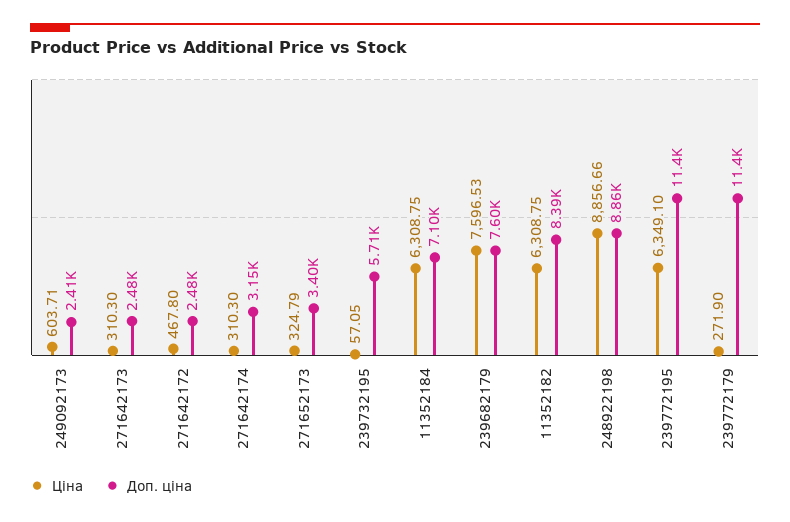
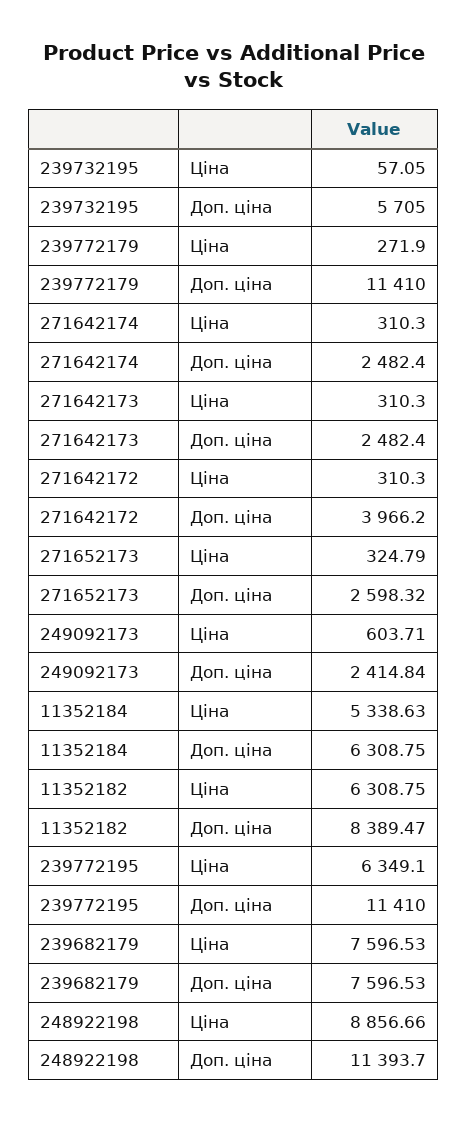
  {
    "Ціна": {
      "249092173": 603.71,
      "271642173": 310.3,
-     "271642172": 467.8,
+     "271642172": 310.3,
      "271642174": 310.3,
      "271652173": 324.79,
      "239732195": 57.05,
-     "11352184": 6308.75,
+     "11352184": 5338.63,
      "239682179": 7596.53,
      "11352182": 6308.75,
      "248922198": 8856.66,
      "239772195": 6349.1,
      "239772179": 271.9
    },
    "Доп. ціна": {
      "249092173": 2414.84,
      "271642173": 2482.4,
-     "271642172": 2480,
+     "271642172": 3966.2,
-     "271642174": 3150,
+     "271642174": 2482.4,
-     "271652173": 3400,
+     "271652173": 2598.32,
      "239732195": 5705,
-     "11352184": 7100,
+     "11352184": 6308.75,
      "239682179": 7596.53,
      "11352182": 8389.47,
-     "248922198": 8860,
+     "248922198": 11393.7,
      "239772195": 11410,
      "239772179": 11410
    }
  }

